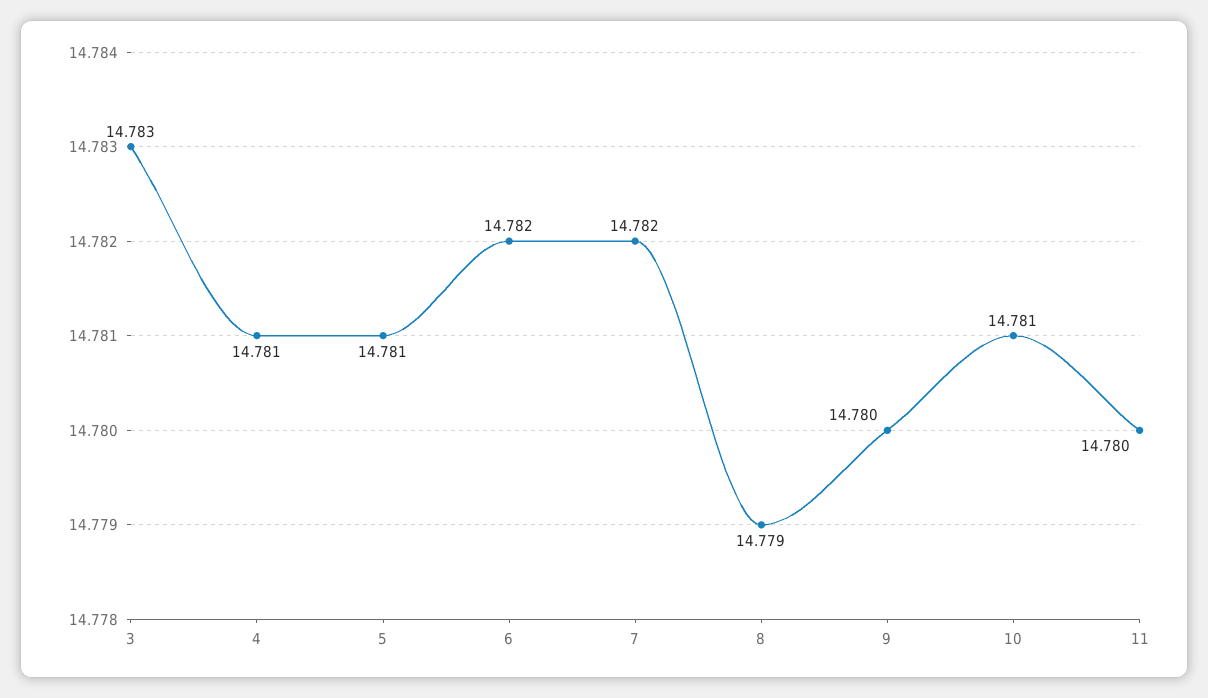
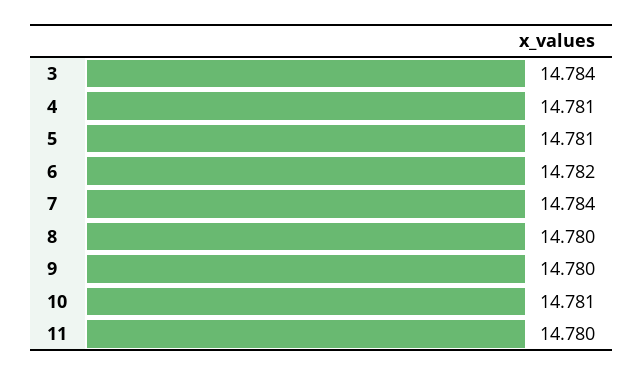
  {
-   "3": 14.783,
+   "3": 14.784,
    "4": 14.781,
    "5": 14.781,
    "6": 14.782,
-   "7": 14.782,
+   "7": 14.784,
-   "8": 14.779,
+   "8": 14.78,
    "9": 14.78,
    "10": 14.781,
    "11": 14.78
  }

